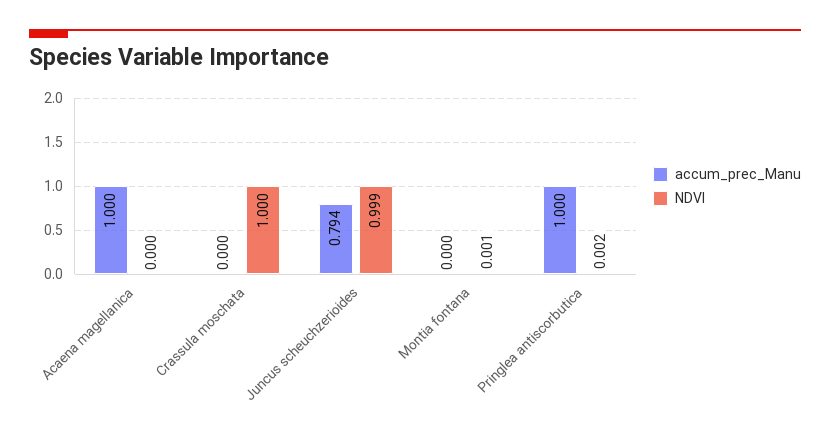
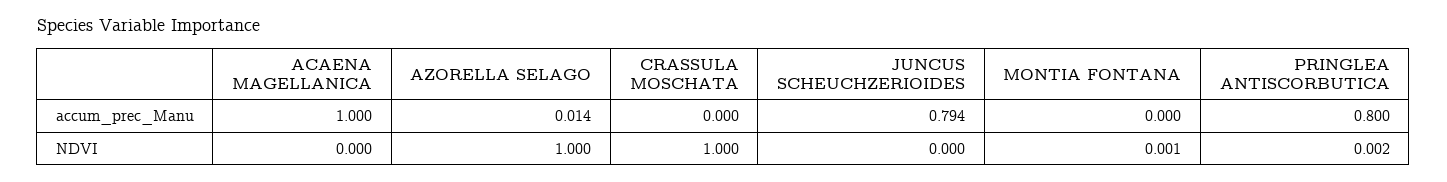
  {
    "accum_prec_Manu": {
      "Acaena magellanica": 1,
      "Crassula moschata": 0,
      "Juncus scheuchzerioides": 0.794,
      "Montia fontana": 0,
-     "Pringlea antiscorbutica": 1
+     "Pringlea antiscorbutica": 0.8,
+     "AZORELLA SELAGO": 0.014
    },
    "NDVI": {
      "Acaena magellanica": 0,
      "Crassula moschata": 1,
-     "Juncus scheuchzerioides": 0.999,
+     "Juncus scheuchzerioides": 0,
      "Montia fontana": 0.001,
-     "Pringlea antiscorbutica": 0.002
+     "Pringlea antiscorbutica": 0.002,
+     "AZORELLA SELAGO": 1
    }
  }

